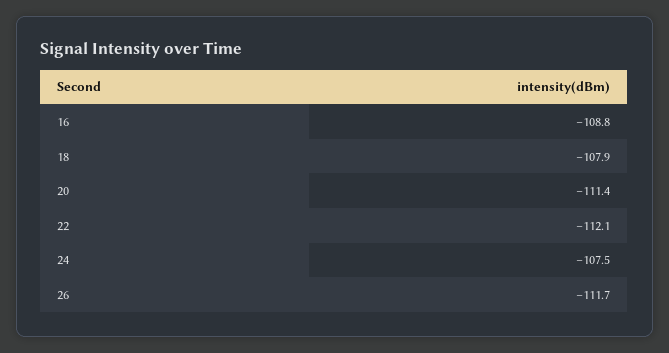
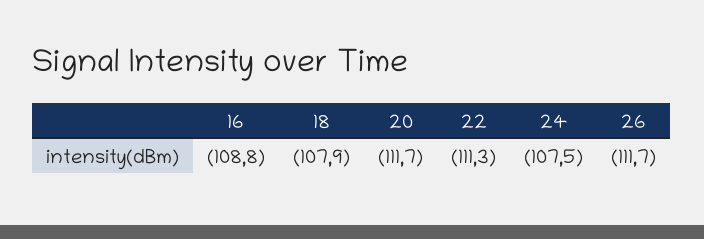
  {
    "16": -108.8,
    "18": -107.9,
-   "20": -111.4,
+   "20": -111.7,
-   "22": -112.1,
+   "22": -111.3,
    "24": -107.5,
    "26": -111.7
  }

